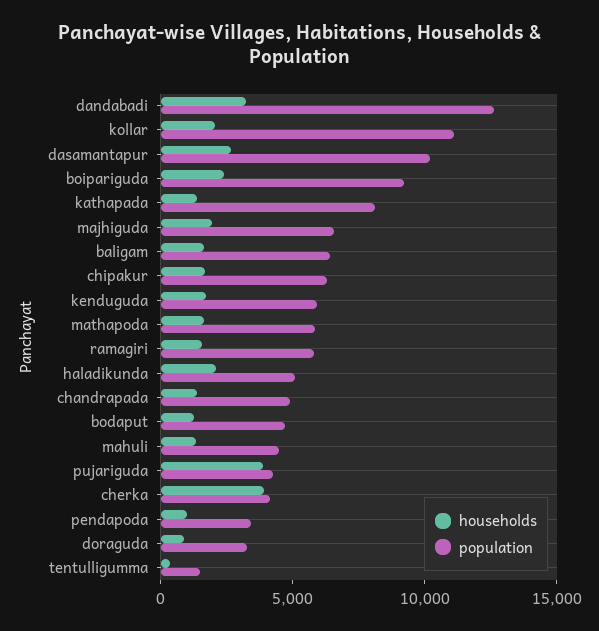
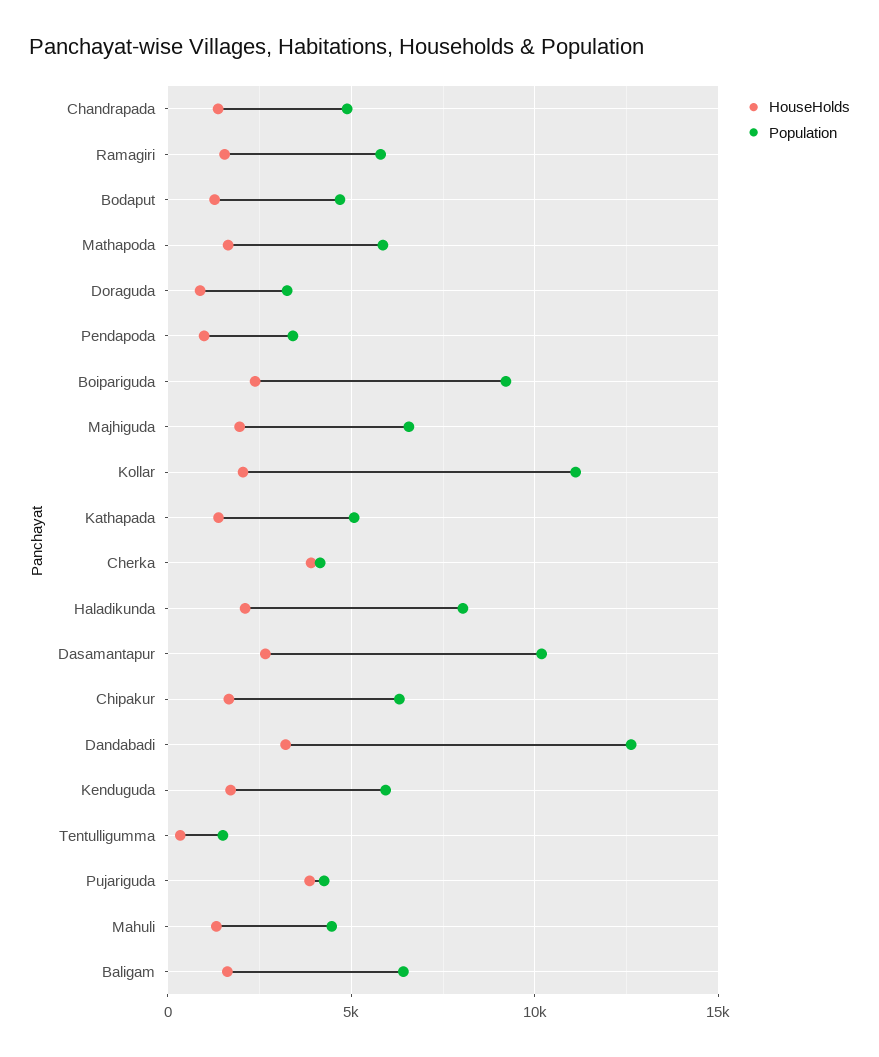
  {
    "households": {
      "dandabadi": 3000,
      "kollar": 2000,
      "dasamantapur": 2500,
      "boipariguda": 2500,
      "kathapada": 1500,
      "majhiguda": 2000,
      "baligam": 1500,
      "chipakur": 1500,
      "kenduguda": 1500,
      "mathapoda": 1500,
      "ramagiri": 1500,
      "haladikunda": 2000,
      "chandrapada": 1500,
      "bodaput": 1500,
      "mahuli": 1500,
      "pujariguda": 4000,
      "cherka": 4000,
      "pendapoda": 1000,
      "doraguda": 1000,
      "tentulligumma": 500
    },
    "population": {
      "dandabadi": 12500,
      "kollar": 11000,
      "dasamantapur": 10000,
      "boipariguda": 9000,
-     "kathapada": 8000,
+     "kathapada": 5000,
      "majhiguda": 6500,
      "baligam": 6500,
      "chipakur": 6500,
      "kenduguda": 6000,
      "mathapoda": 6000,
      "ramagiri": 6000,
-     "haladikunda": 5000,
+     "haladikunda": 8000,
      "chandrapada": 5000,
      "bodaput": 4500,
      "mahuli": 4500,
      "pujariguda": 4500,
      "cherka": 4000,
      "pendapoda": 3500,
      "doraguda": 3000,
      "tentulligumma": 1500
    }
  }

